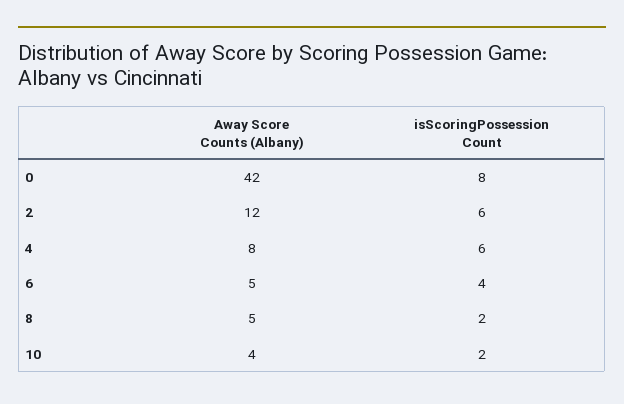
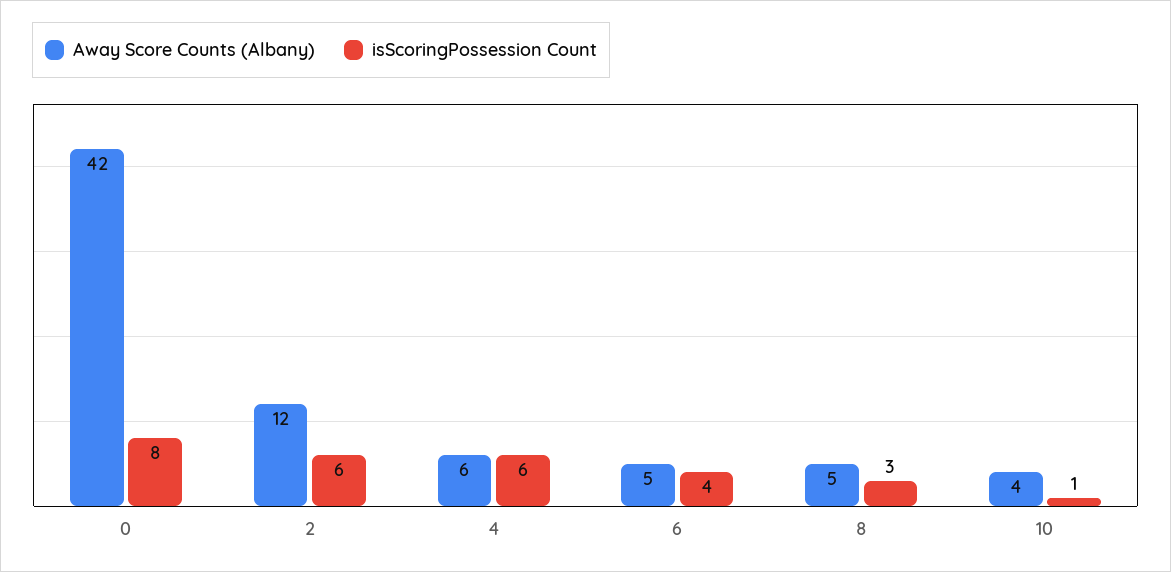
  {
    "Away Score Counts (Albany)": {
      "0": 42,
      "2": 12,
-     "4": 8,
+     "4": 6,
      "6": 5,
      "8": 5,
      "10": 4
    },
    "isScoringPossession Count": {
      "0": 8,
      "2": 6,
      "4": 6,
      "6": 4,
-     "8": 2,
+     "8": 3,
-     "10": 2
+     "10": 1
    }
  }

